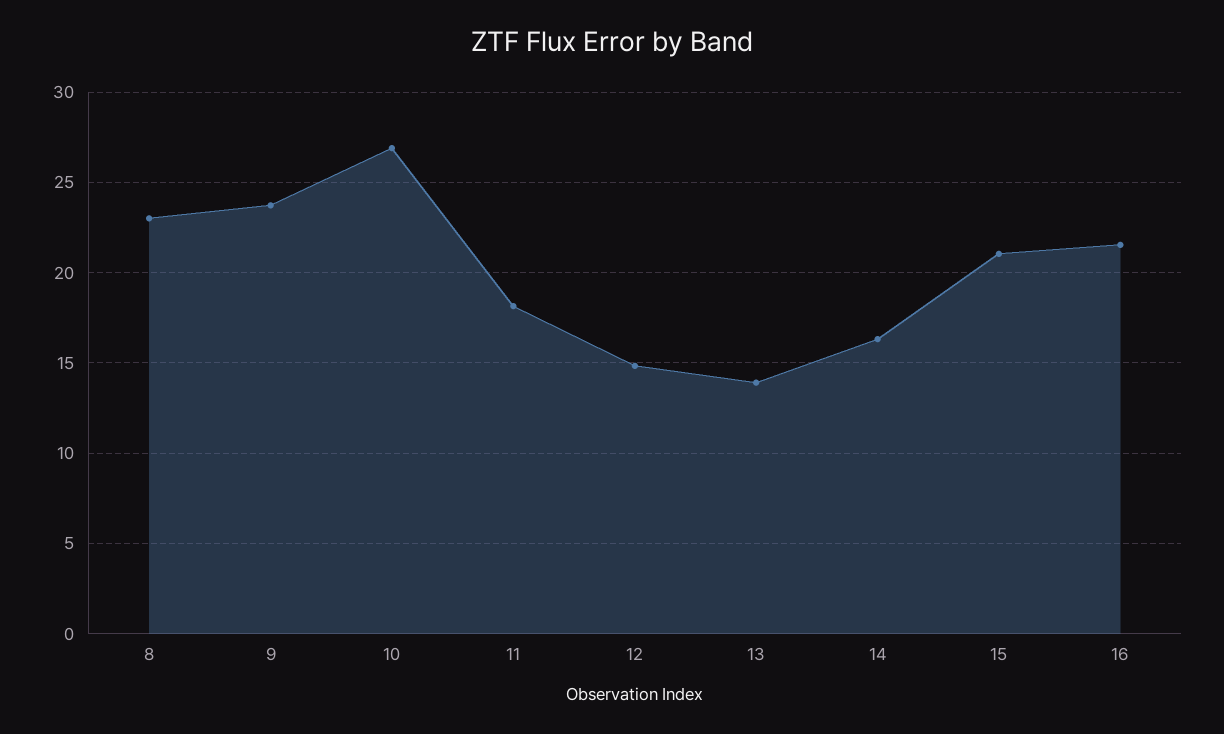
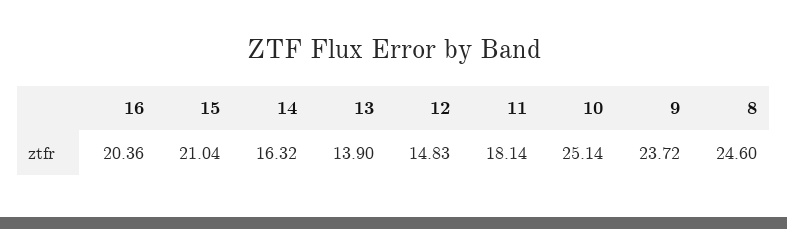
  {
-   "8": 23,
+   "8": 24.6,
    "9": 23.72,
-   "10": 27,
+   "10": 25.14,
    "11": 18.14,
    "12": 14.83,
    "13": 13.9,
    "14": 16.32,
    "15": 21.04,
-   "16": 21.5
+   "16": 20.36
  }

